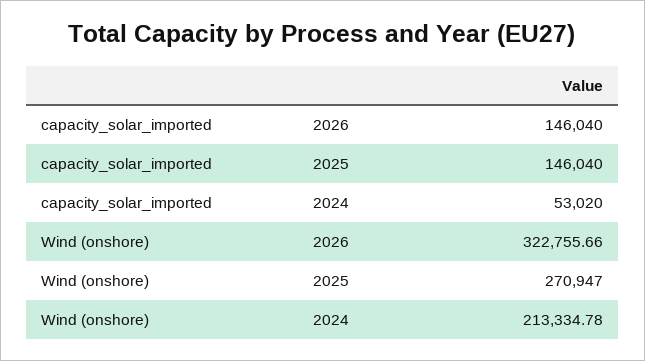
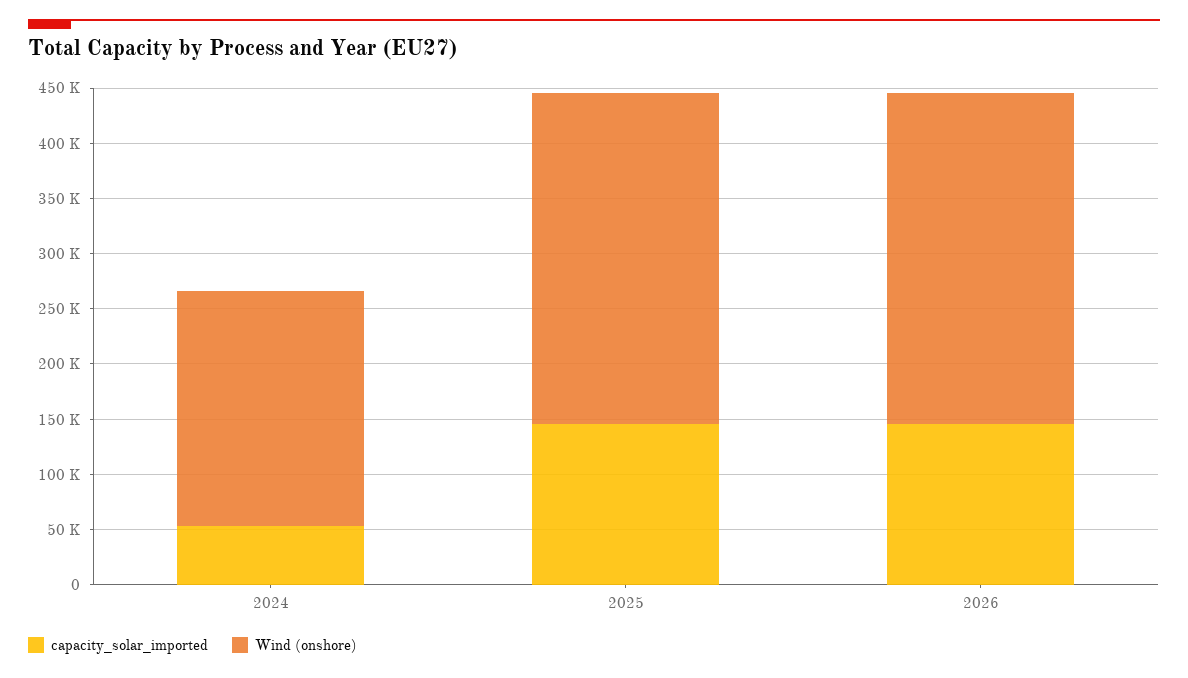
  {
    "capacity_solar_imported": {
      "2026": 146040,
      "2025": 146040,
      "2024": 53020
    },
    "Wind (onshore)": {
-     "2026": 322755.66,
+     "2026": 300000,
-     "2025": 270947,
+     "2025": 300000,
      "2024": 213334.78
    }
  }

